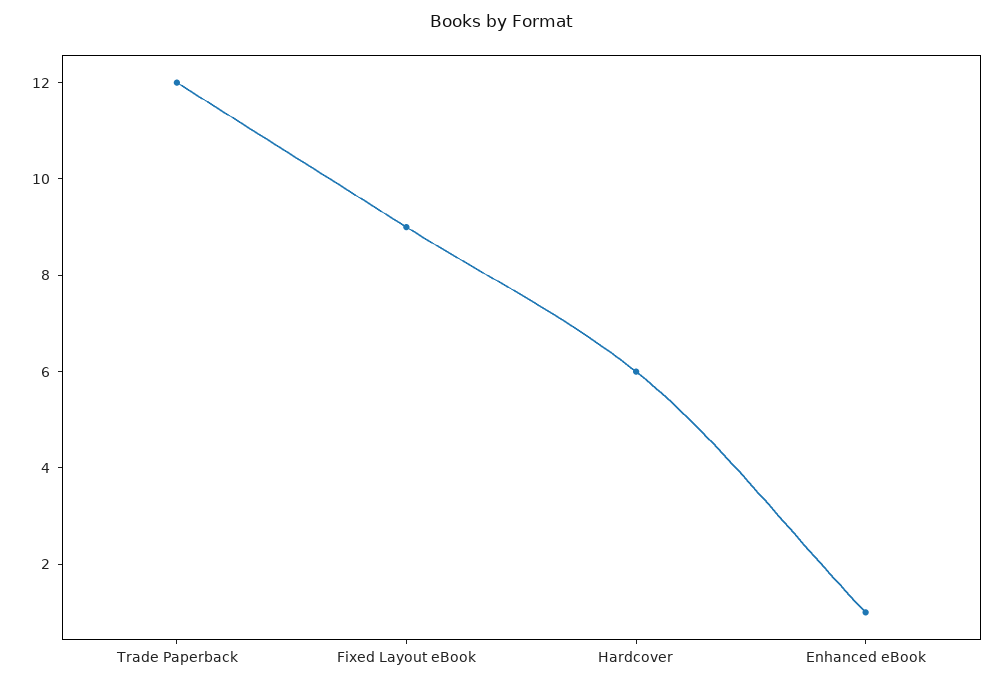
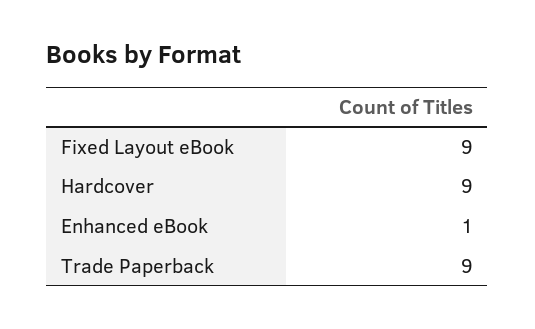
  {
-   "Trade Paperback": 12,
+   "Trade Paperback": 9,
    "Fixed Layout eBook": 9,
-   "Hardcover": 6,
+   "Hardcover": 9,
    "Enhanced eBook": 1
  }

